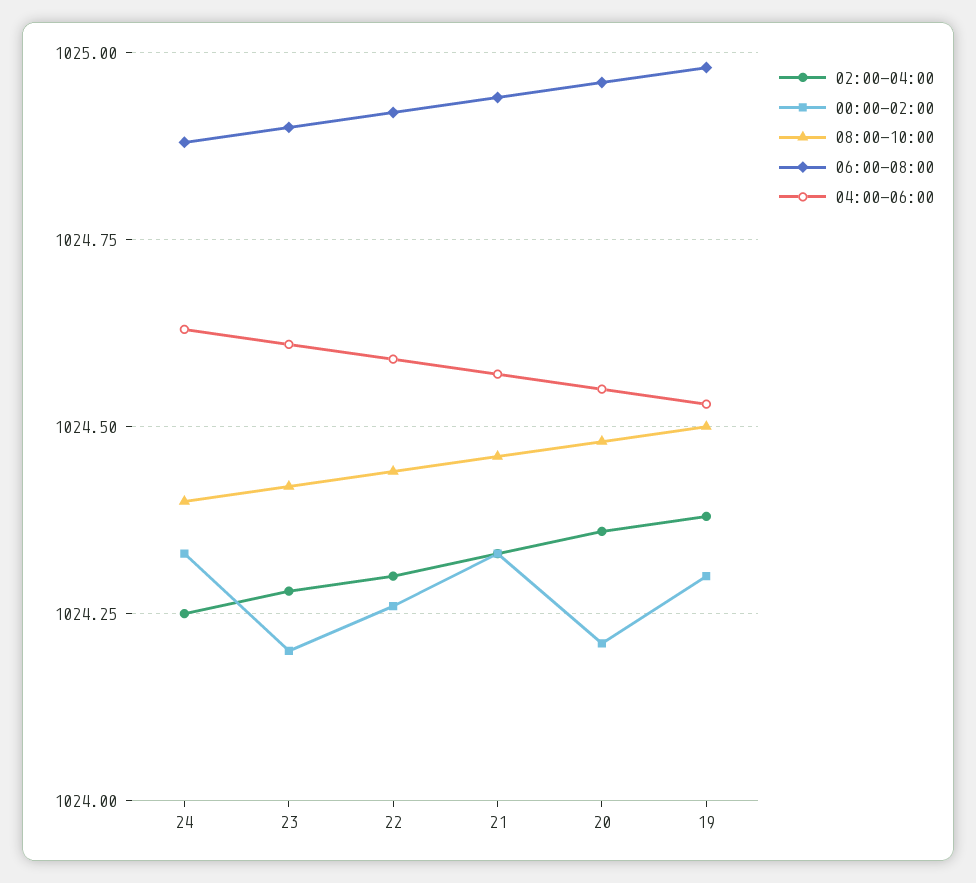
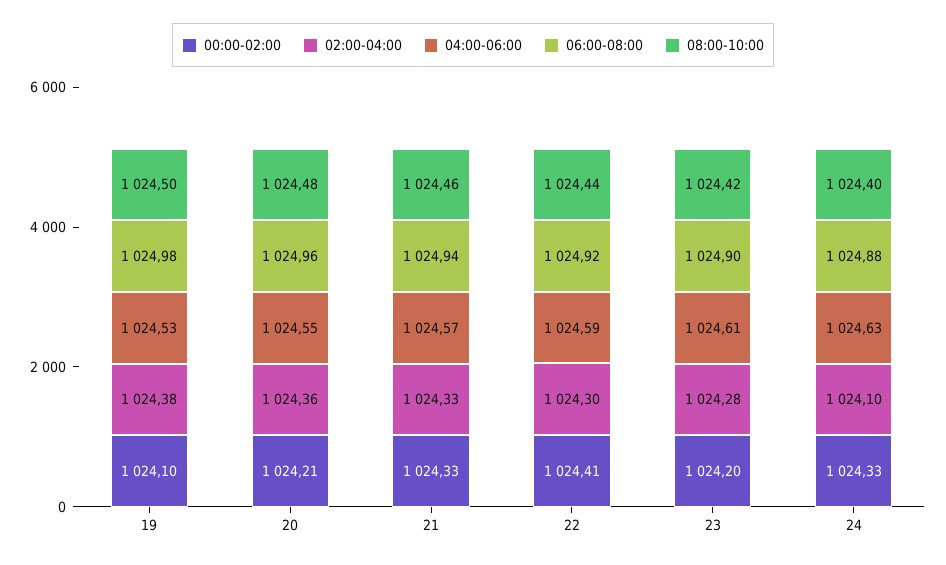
  {
    "02:00-04:00": {
-     "24": 1024.25,
+     "24": 1024.1,
      "23": 1024.28,
      "22": 1024.3,
      "21": 1024.33,
      "20": 1024.36,
      "19": 1024.38
    },
    "00:00-02:00": {
      "24": 1024.33,
      "23": 1024.2,
-     "22": 1024.25,
+     "22": 1024.41,
      "21": 1024.33,
      "20": 1024.21,
-     "19": 1024.3
+     "19": 1024.1
    },
    "08:00-10:00": {
      "24": 1024.4,
      "23": 1024.42,
      "22": 1024.44,
      "21": 1024.46,
      "20": 1024.48,
      "19": 1024.5
    },
    "06:00-08:00": {
      "24": 1024.88,
      "23": 1024.9,
      "22": 1024.92,
      "21": 1024.94,
      "20": 1024.96,
      "19": 1024.98
    },
    "04:00-06:00": {
      "24": 1024.63,
      "23": 1024.61,
      "22": 1024.59,
      "21": 1024.57,
      "20": 1024.55,
      "19": 1024.53
    }
  }

